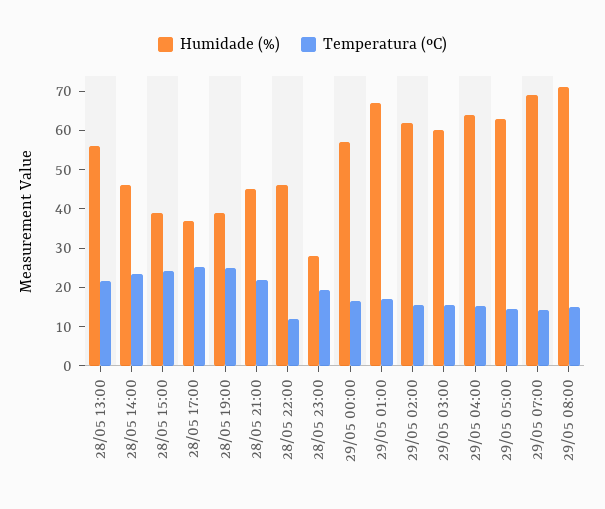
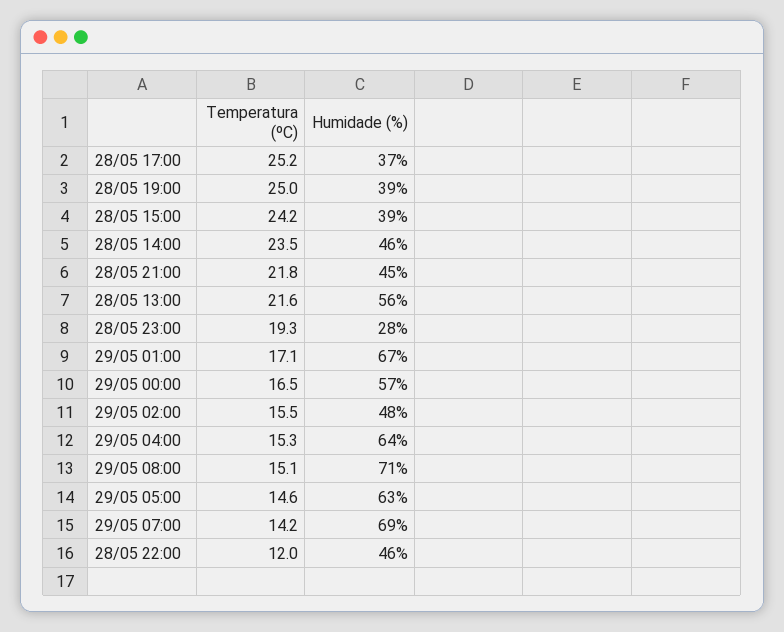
  {
    "Humidade (%)": {
      "28/05 13:00": 56,
      "28/05 14:00": 46,
      "28/05 15:00": 39,
      "28/05 17:00": 37,
      "28/05 19:00": 39,
      "28/05 21:00": 45,
      "28/05 22:00": 46,
      "28/05 23:00": 28,
      "29/05 00:00": 57,
      "29/05 01:00": 67,
-     "29/05 02:00": 62.5,
+     "29/05 02:00": 48,
-     "29/05 03:00": 60,
      "29/05 04:00": 64,
      "29/05 05:00": 63,
      "29/05 07:00": 69,
      "29/05 08:00": 71
    },
    "Temperatura (ºC)": {
      "28/05 13:00": 21.6,
      "28/05 14:00": 23.5,
      "28/05 15:00": 24.2,
      "28/05 17:00": 25.2,
      "28/05 19:00": 25,
      "28/05 21:00": 21.8,
      "28/05 22:00": 12,
      "28/05 23:00": 19.3,
      "29/05 00:00": 16.5,
      "29/05 01:00": 17.1,
      "29/05 02:00": 15.5,
-     "29/05 03:00": 15,
      "29/05 04:00": 15.3,
      "29/05 05:00": 14.6,
      "29/05 07:00": 14.2,
      "29/05 08:00": 15.1
    }
  }

